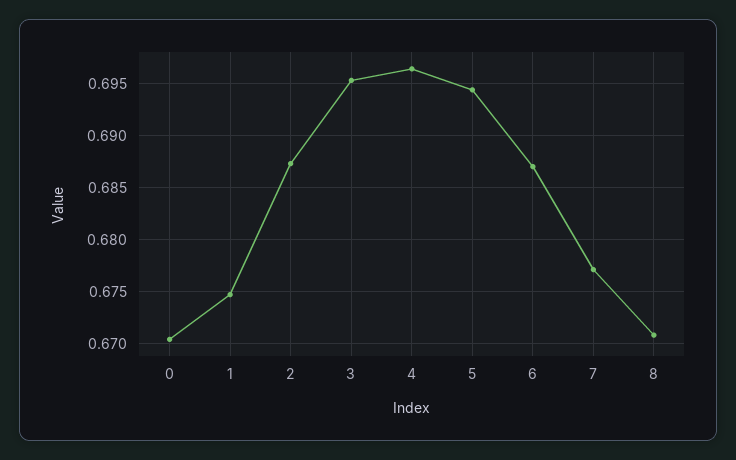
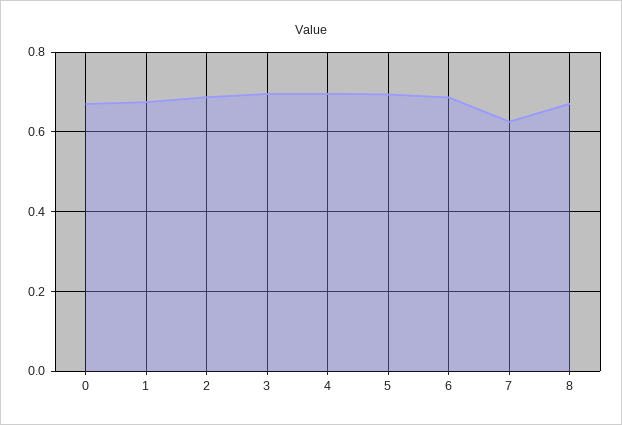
  {
    "0": 0.67,
    "1": 0.675,
    "2": 0.687,
    "3": 0.695,
    "4": 0.696,
    "5": 0.694,
    "6": 0.687,
-   "7": 0.677,
+   "7": 0.62,
    "8": 0.671
  }

